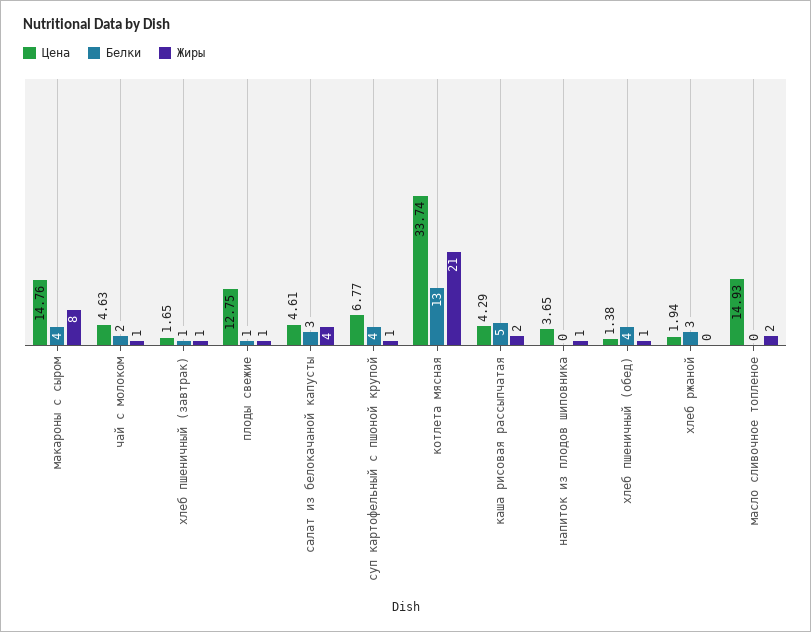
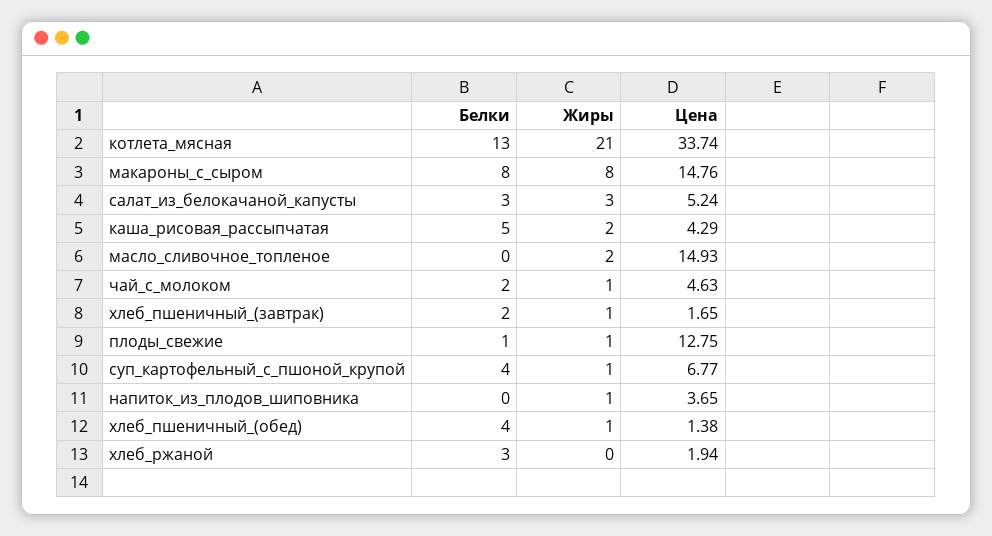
  {
    "Цена": {
      "макароны с сыром": 14.76,
      "чай с молоком": 4.63,
      "хлеб пшеничный (завтрак)": 1.65,
      "плоды свежие": 12.75,
-     "салат из белокачаной капусты": 4.61,
+     "салат из белокачаной капусты": 5.24,
      "суп картофельный с пшоной крупой": 6.77,
      "котлета мясная": 33.74,
      "каша рисовая рассыпчатая": 4.29,
      "напиток из плодов шиповника": 3.65,
      "хлеб пшеничный (обед)": 1.38,
      "хлеб ржаной": 1.94,
      "масло сливочное топленое": 14.93
    },
    "Белки": {
-     "макароны с сыром": 4,
+     "макароны с сыром": 8,
      "чай с молоком": 2,
-     "хлеб пшеничный (завтрак)": 1,
+     "хлеб пшеничный (завтрак)": 2,
      "плоды свежие": 1,
      "салат из белокачаной капусты": 3,
      "суп картофельный с пшоной крупой": 4,
      "котлета мясная": 13,
      "каша рисовая рассыпчатая": 5,
      "напиток из плодов шиповника": 0,
      "хлеб пшеничный (обед)": 4,
      "хлеб ржаной": 3,
      "масло сливочное топленое": 0
    },
    "Жиры": {
      "макароны с сыром": 8,
      "чай с молоком": 1,
      "хлеб пшеничный (завтрак)": 1,
      "плоды свежие": 1,
-     "салат из белокачаной капусты": 4,
+     "салат из белокачаной капусты": 3,
      "суп картофельный с пшоной крупой": 1,
      "котлета мясная": 21,
      "каша рисовая рассыпчатая": 2,
      "напиток из плодов шиповника": 1,
      "хлеб пшеничный (обед)": 1,
      "хлеб ржаной": 0,
      "масло сливочное топленое": 2
    }
  }

